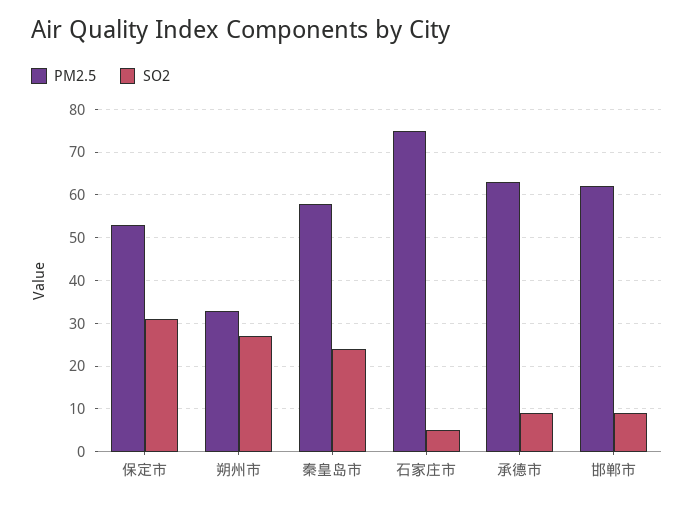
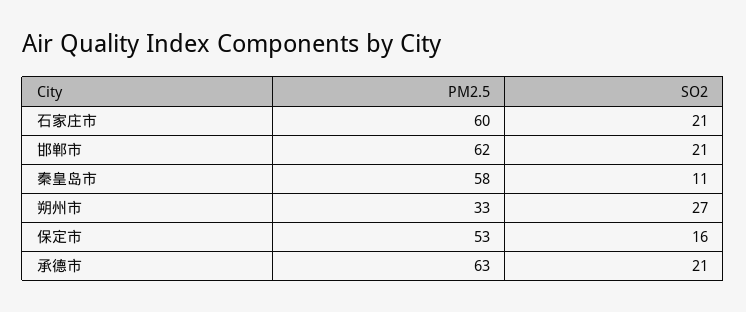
  {
    "PM2.5": {
      "保定市": 53,
      "朔州市": 33,
      "秦皇岛市": 58,
-     "石家庄市": 75,
+     "石家庄市": 60,
      "承德市": 63,
      "邯郸市": 62
    },
    "SO2": {
-     "保定市": 30,
+     "保定市": 16,
      "朔州市": 27,
-     "秦皇岛市": 25,
+     "秦皇岛市": 11,
-     "石家庄市": 5,
+     "石家庄市": 21,
-     "承德市": 10,
+     "承德市": 21,
-     "邯郸市": 10
+     "邯郸市": 21
    }
  }

